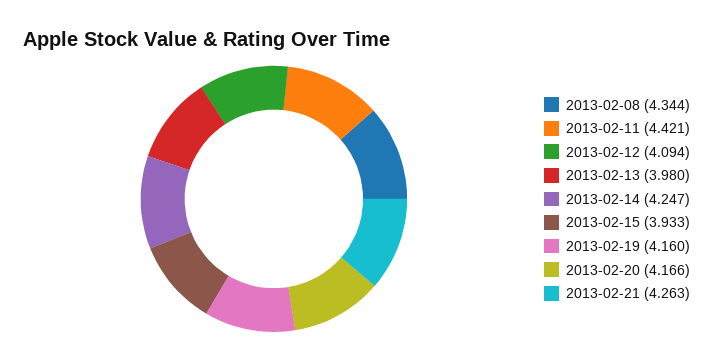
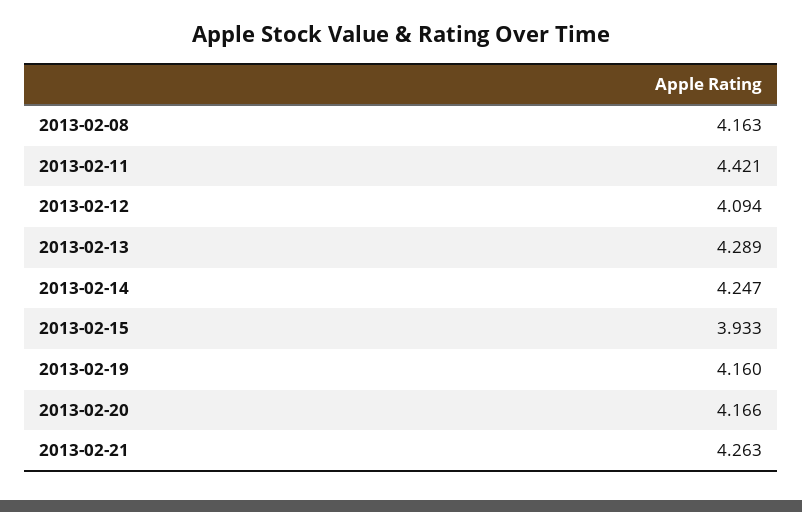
  {
-   "2013-02-08": 4.344,
+   "2013-02-08": 4.163,
    "2013-02-11": 4.421,
    "2013-02-12": 4.094,
-   "2013-02-13": 3.98,
+   "2013-02-13": 4.289,
    "2013-02-14": 4.247,
    "2013-02-15": 3.933,
    "2013-02-19": 4.16,
    "2013-02-20": 4.166,
    "2013-02-21": 4.263
  }

